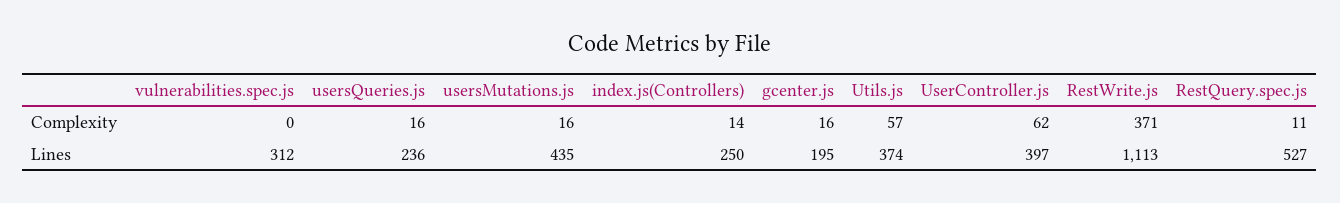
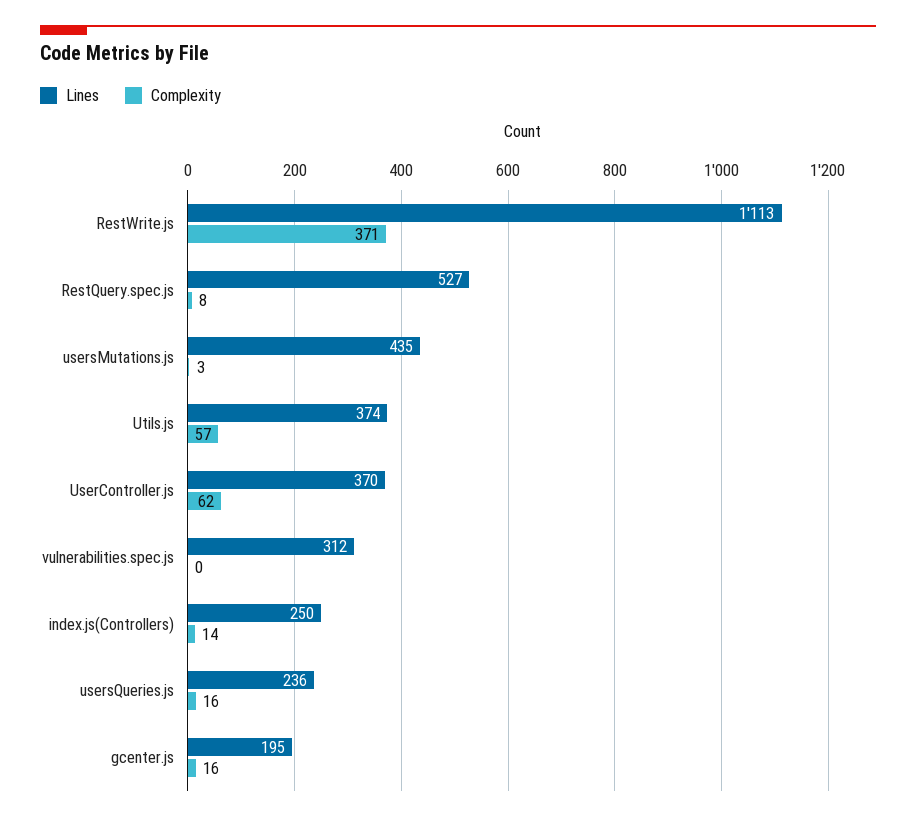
  {
    "Complexity": {
      "vulnerabilities.spec.js": 0,
      "usersQueries.js": 16,
-     "usersMutations.js": 16,
+     "usersMutations.js": 3,
      "index.js(Controllers)": 14,
      "gcenter.js": 16,
      "Utils.js": 57,
      "UserController.js": 62,
      "RestWrite.js": 371,
-     "RestQuery.spec.js": 11
+     "RestQuery.spec.js": 8
    },
    "Lines": {
      "vulnerabilities.spec.js": 312,
      "usersQueries.js": 236,
      "usersMutations.js": 435,
      "index.js(Controllers)": 250,
      "gcenter.js": 195,
      "Utils.js": 374,
-     "UserController.js": 397,
+     "UserController.js": 370,
      "RestWrite.js": 1113,
      "RestQuery.spec.js": 527
    }
  }

